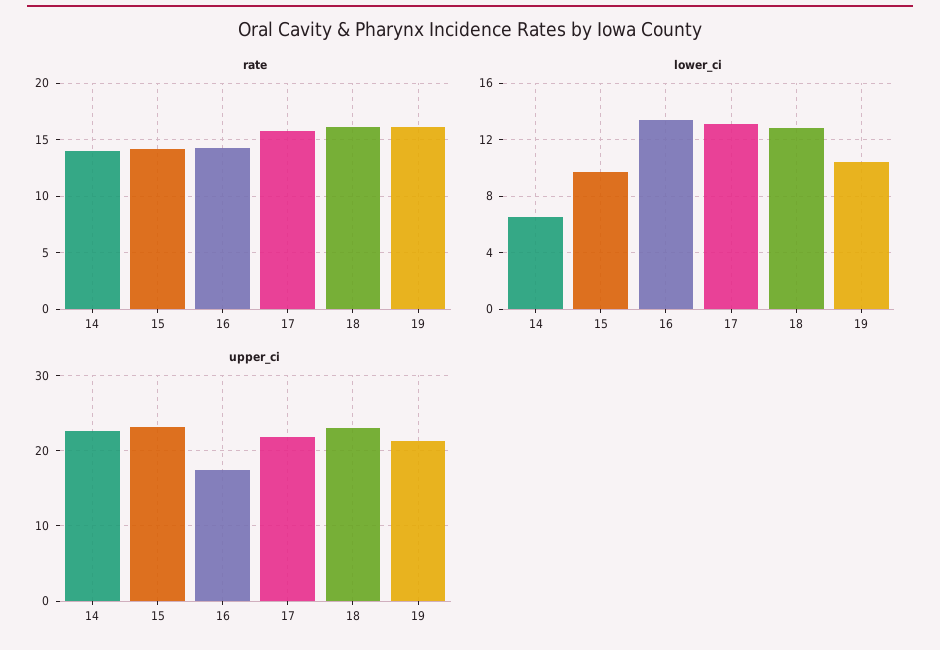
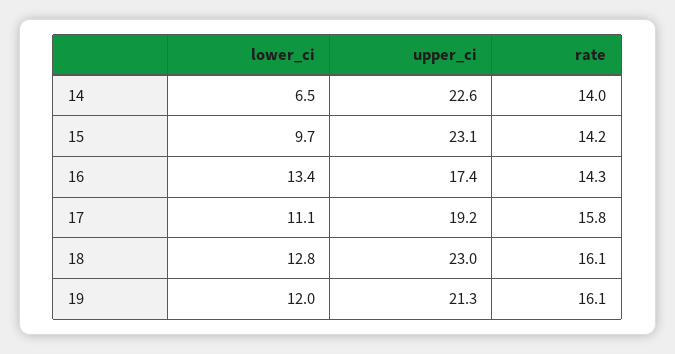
  {
    "rate": {
      "14": 14,
      "15": 14.2,
      "16": 14.3,
      "17": 15.8,
      "18": 16.1,
      "19": 16.1
    },
    "lower_ci": {
      "14": 6.5,
      "15": 9.7,
      "16": 13.4,
-     "17": 13,
+     "17": 11.1,
      "18": 12.8,
-     "19": 10.5
+     "19": 12
    },
    "upper_ci": {
      "14": 22.6,
      "15": 23.1,
      "16": 17.4,
-     "17": 22,
+     "17": 19.2,
      "18": 23,
      "19": 21.3
    }
  }

